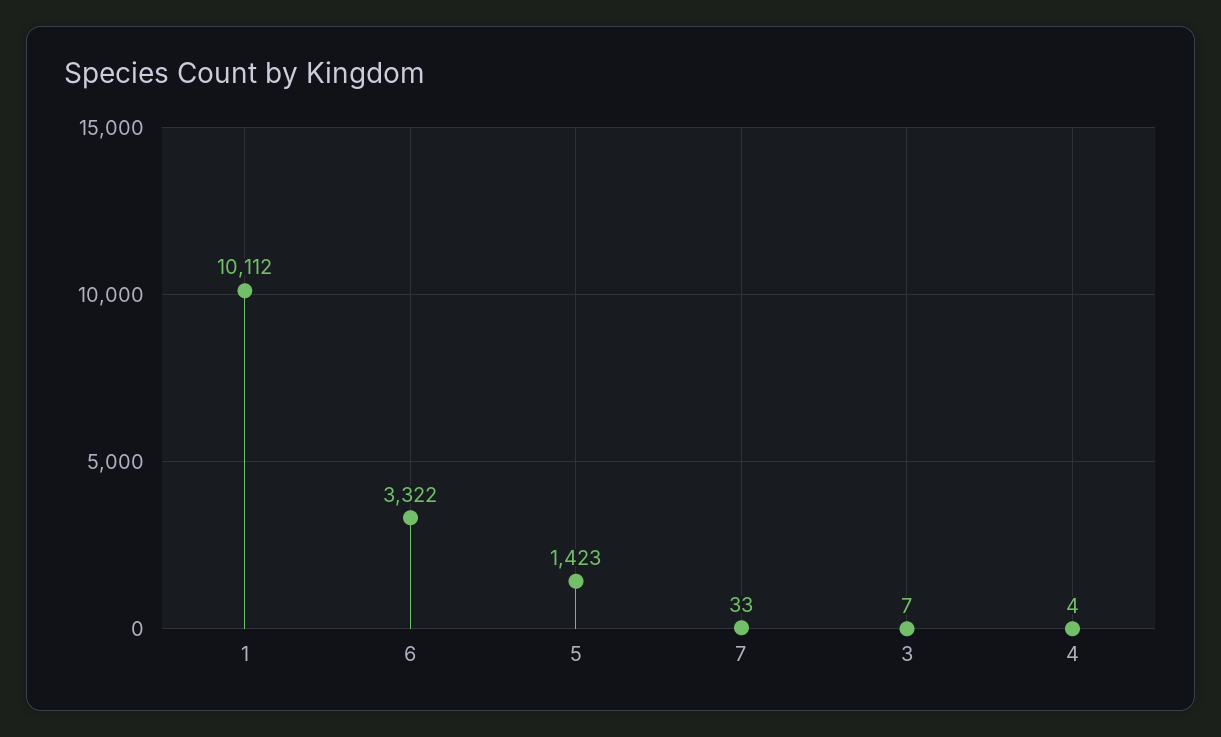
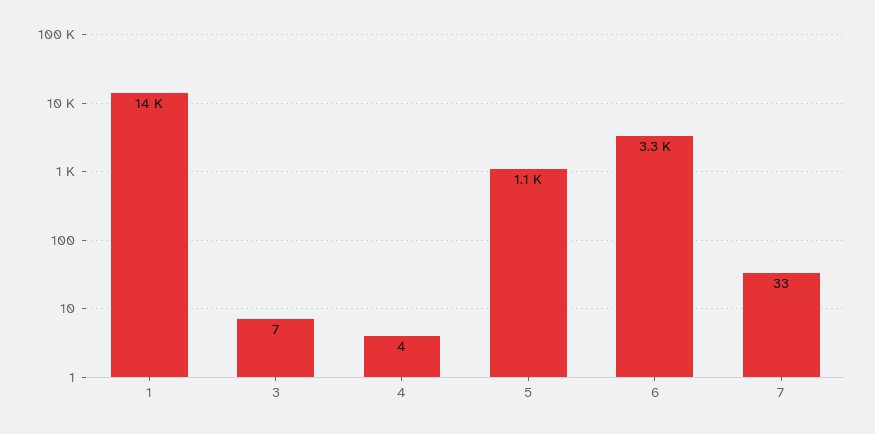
  {
-   "1": 10112,
+   "1": 14000,
    "6": 3322,
-   "5": 1423,
+   "5": 1100,
    "7": 33,
    "3": 7,
    "4": 4
  }

